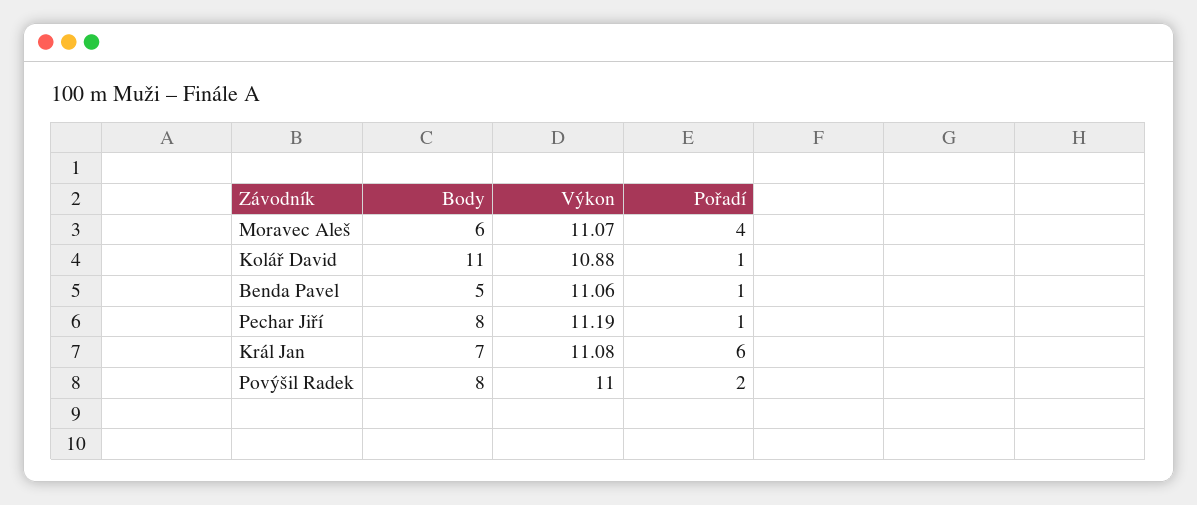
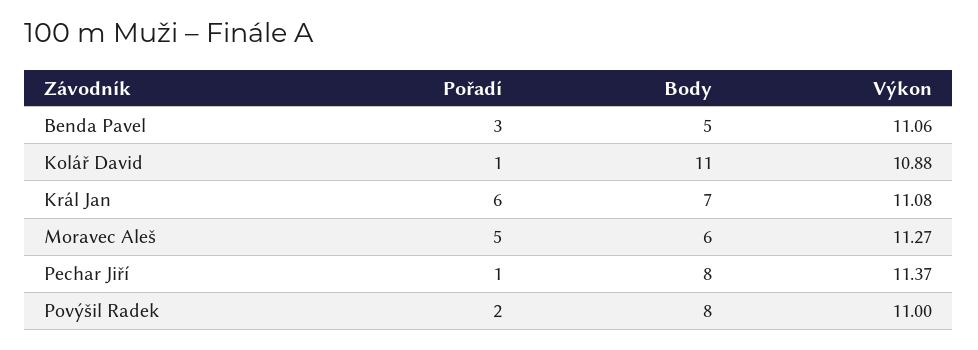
  {
    "Body": {
      "Moravec Aleš": 6,
      "Kolář David": 11,
      "Benda Pavel": 5,
      "Pechar Jiří": 8,
      "Král Jan": 7,
      "Povýšil Radek": 8
    },
    "Výkon": {
-     "Moravec Aleš": 11.07,
+     "Moravec Aleš": 11.27,
      "Kolář David": 10.88,
      "Benda Pavel": 11.06,
-     "Pechar Jiří": 11.19,
+     "Pechar Jiří": 11.37,
      "Král Jan": 11.08,
      "Povýšil Radek": 11
    },
    "Pořadí": {
-     "Moravec Aleš": 4,
+     "Moravec Aleš": 5,
      "Kolář David": 1,
-     "Benda Pavel": 1,
+     "Benda Pavel": 3,
      "Pechar Jiří": 1,
      "Král Jan": 6,
      "Povýšil Radek": 2
    }
  }

